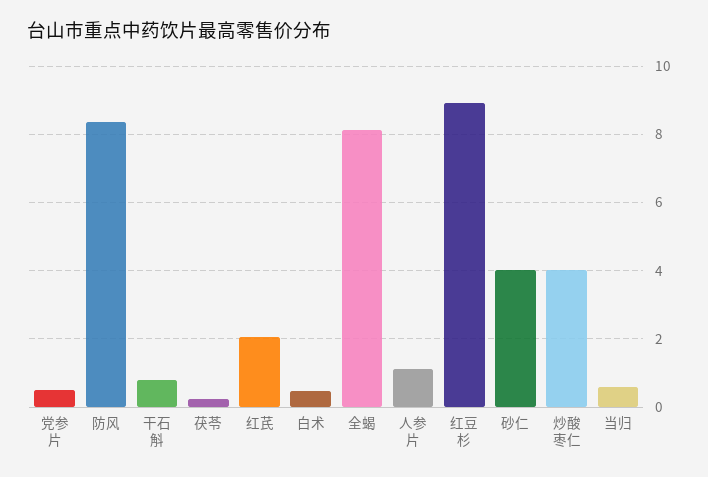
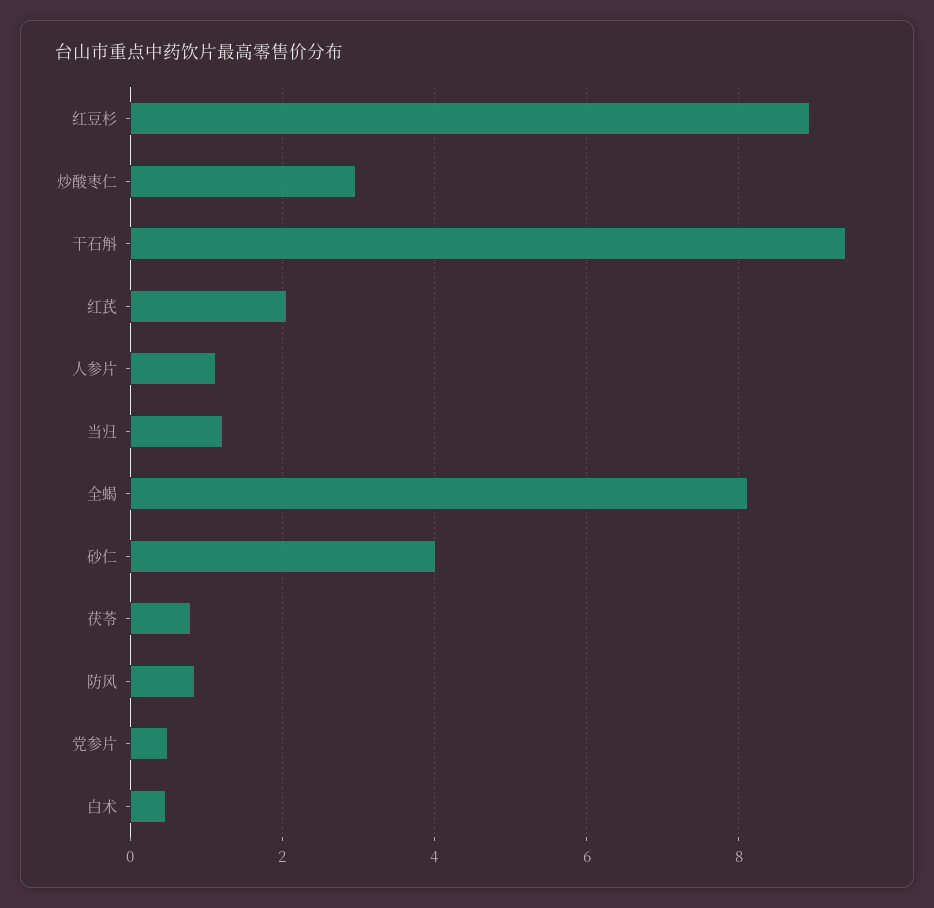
  {
    "党参片": 0.6,
-   "防风": 8.4,
+   "防风": 0.8,
-   "干石斛": 0.8,
+   "干石斛": 9.4,
-   "茯苓": 0.2,
+   "茯苓": 0.8,
    "红芪": 2,
    "白术": 0.4,
    "全蝎": 8.2,
    "人参片": 1.2,
    "红豆杉": 9,
    "砂仁": 4,
-   "炒酸枣仁": 4,
+   "炒酸枣仁": 3,
-   "当归": 0.6
+   "当归": 1.2
  }

